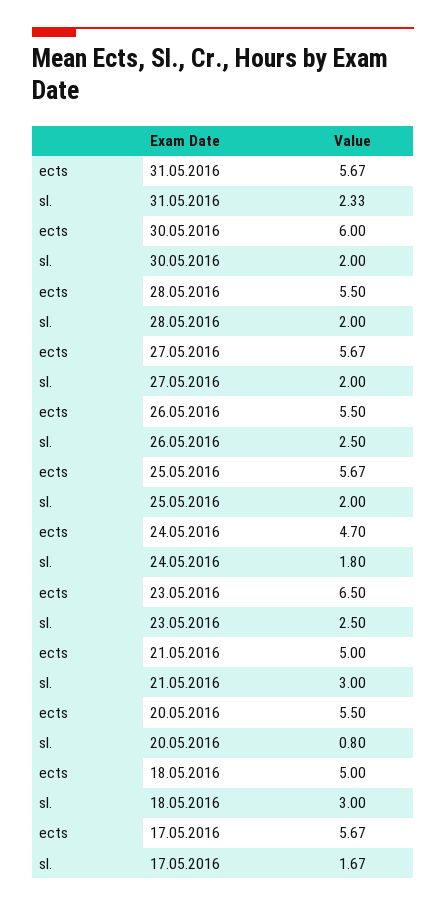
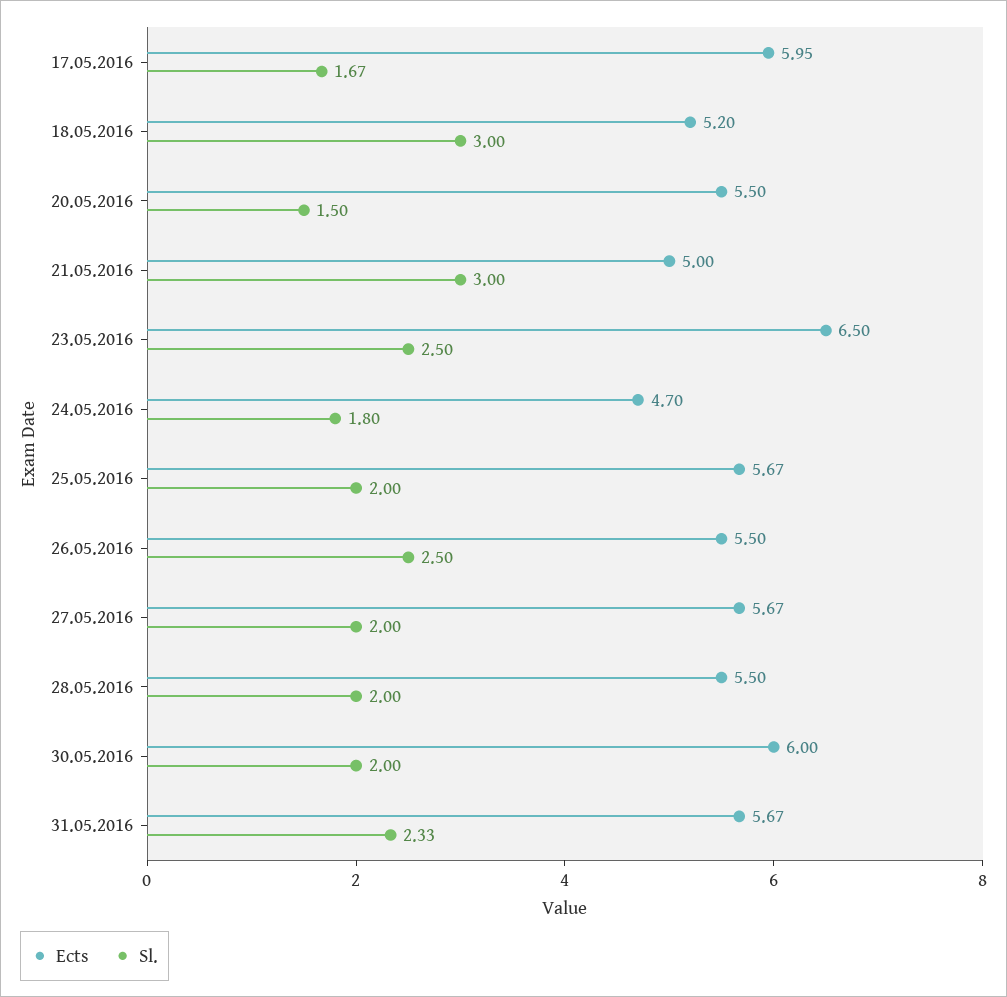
  {
    "ects": {
      "31.05.2016": 5.67,
      "30.05.2016": 6,
      "28.05.2016": 5.5,
      "27.05.2016": 5.67,
      "26.05.2016": 5.5,
      "25.05.2016": 5.67,
      "24.05.2016": 4.7,
      "23.05.2016": 6.5,
      "21.05.2016": 5,
      "20.05.2016": 5.5,
-     "18.05.2016": 5,
+     "18.05.2016": 5.2,
-     "17.05.2016": 5.67
+     "17.05.2016": 5.95
    },
    "sl.": {
      "31.05.2016": 2.33,
      "30.05.2016": 2,
      "28.05.2016": 2,
      "27.05.2016": 2,
      "26.05.2016": 2.5,
      "25.05.2016": 2,
      "24.05.2016": 1.8,
      "23.05.2016": 2.5,
      "21.05.2016": 3,
-     "20.05.2016": 0.8,
+     "20.05.2016": 1.5,
      "18.05.2016": 3,
      "17.05.2016": 1.67
    }
  }

